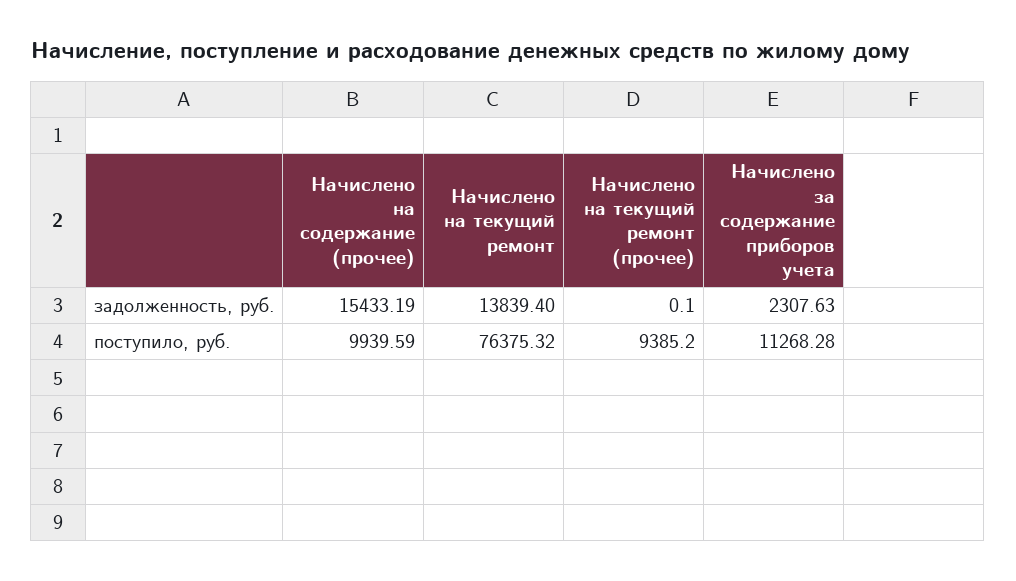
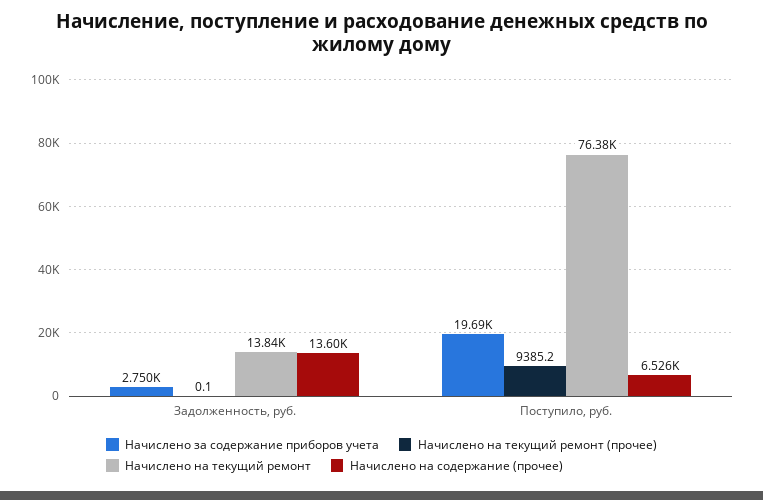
  {
    "Начислено на содержание (прочее)": {
-     "задолженность, руб.": 15433.19,
+     "задолженность, руб.": 13600,
-     "поступило, руб.": 9939.59
+     "поступило, руб.": 6526
    },
    "Начислено на текущий ремонт": {
      "задолженность, руб.": 13839.4,
      "поступило, руб.": 76375.32
    },
    "Начислено на текущий ремонт (прочее)": {
      "задолженность, руб.": 0.1,
      "поступило, руб.": 9385.2
    },
    "Начислено за содержание приборов учета": {
-     "задолженность, руб.": 2307.63,
+     "задолженность, руб.": 2750,
-     "поступило, руб.": 11268.28
+     "поступило, руб.": 19690
    }
  }

